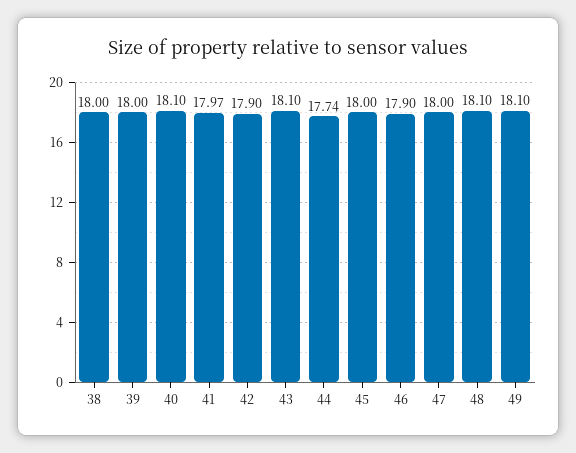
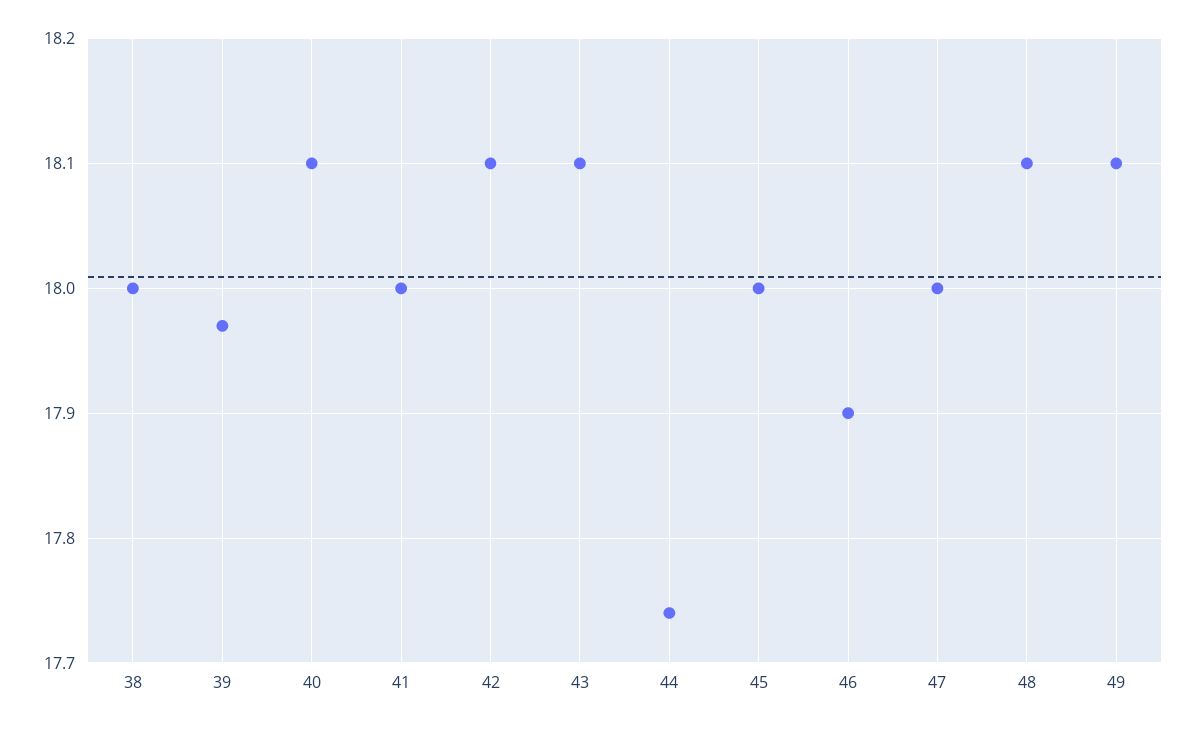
  {
    "38": 18,
-   "39": 18,
+   "39": 17.97,
    "40": 18.1,
-   "41": 17.97,
+   "41": 18,
-   "42": 17.9,
+   "42": 18.1,
    "43": 18.1,
    "44": 17.74,
    "45": 18,
    "46": 17.9,
    "47": 18,
    "48": 18.1,
    "49": 18.1
  }

